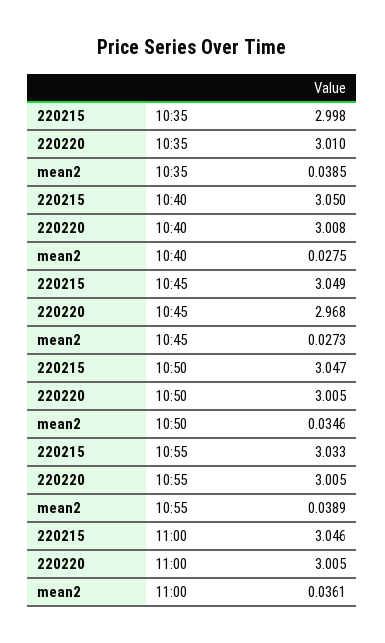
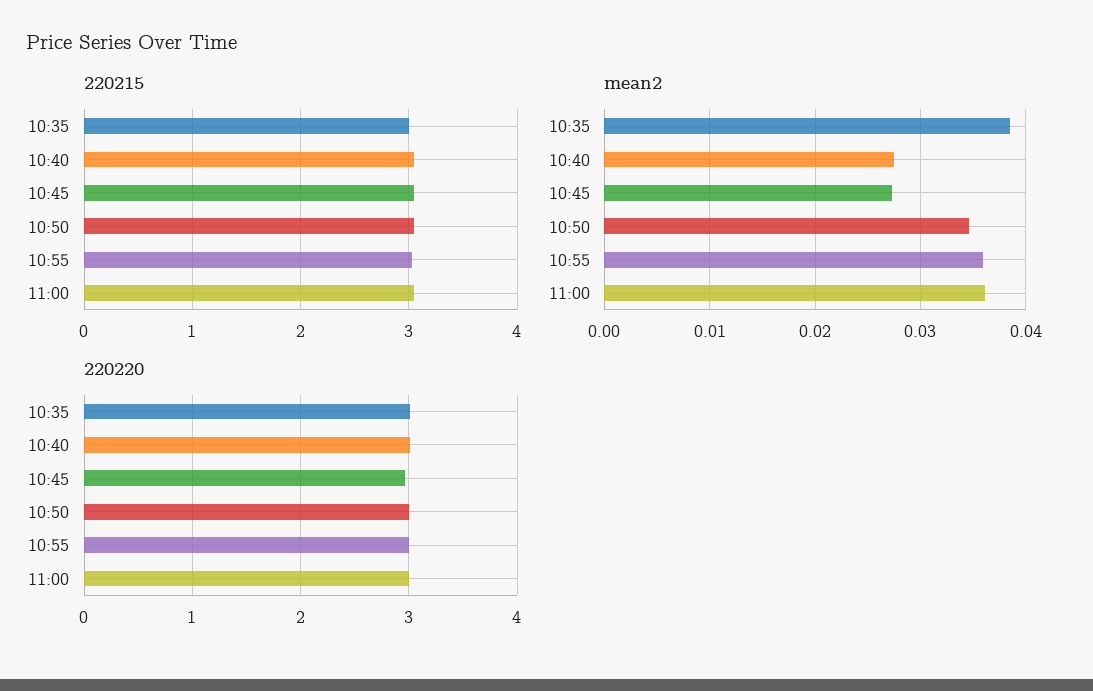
  {
    "220215": {
      "10:35": 2.998,
      "10:40": 3.05,
      "10:45": 3.049,
      "10:50": 3.047,
      "10:55": 3.033,
      "11:00": 3.046
    },
    "220220": {
      "10:35": 3.01,
      "10:40": 3.008,
      "10:45": 2.968,
      "10:50": 3.005,
      "10:55": 3.005,
      "11:00": 3.005
    },
    "mean2": {
      "10:35": 0.0385,
      "10:40": 0.0275,
      "10:45": 0.0273,
      "10:50": 0.0346,
-     "10:55": 0.0389,
+     "10:55": 0.036,
      "11:00": 0.0361
    }
  }

